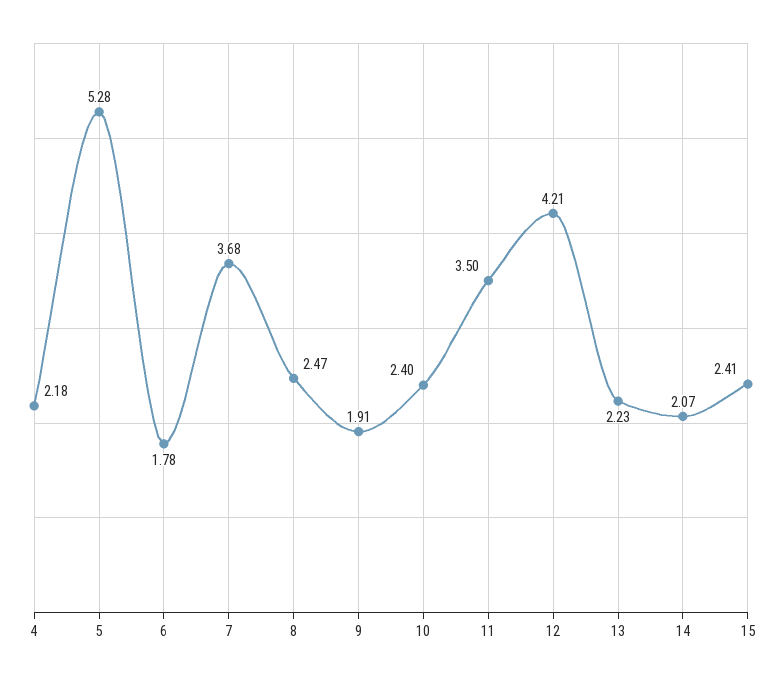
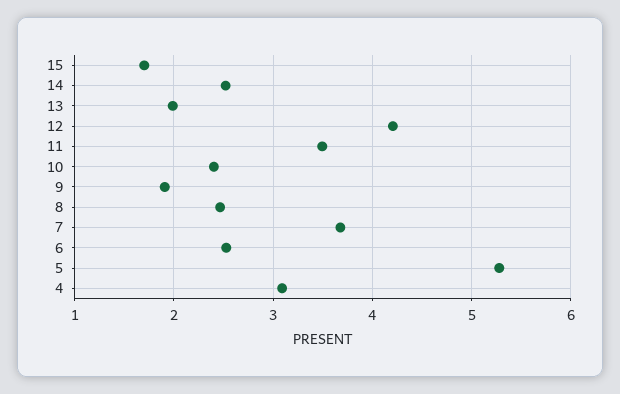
  {
-   "4": 2.18,
+   "4": 3.1,
    "5": 5.28,
-   "6": 1.78,
+   "6": 2.5,
    "7": 3.68,
    "8": 2.47,
    "9": 1.91,
    "10": 2.4,
    "11": 3.5,
    "12": 4.21,
-   "13": 2.23,
+   "13": 2,
-   "14": 2.07,
+   "14": 2.5,
-   "15": 2.41
+   "15": 1.7
  }

